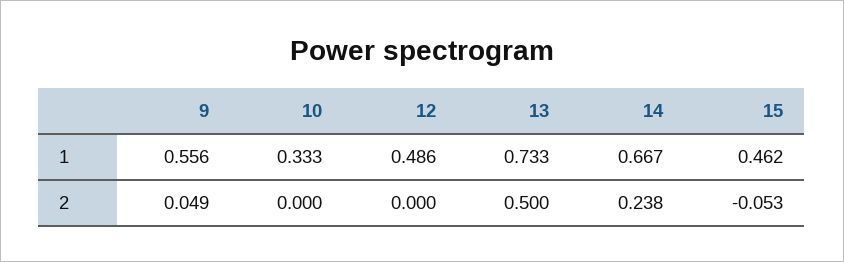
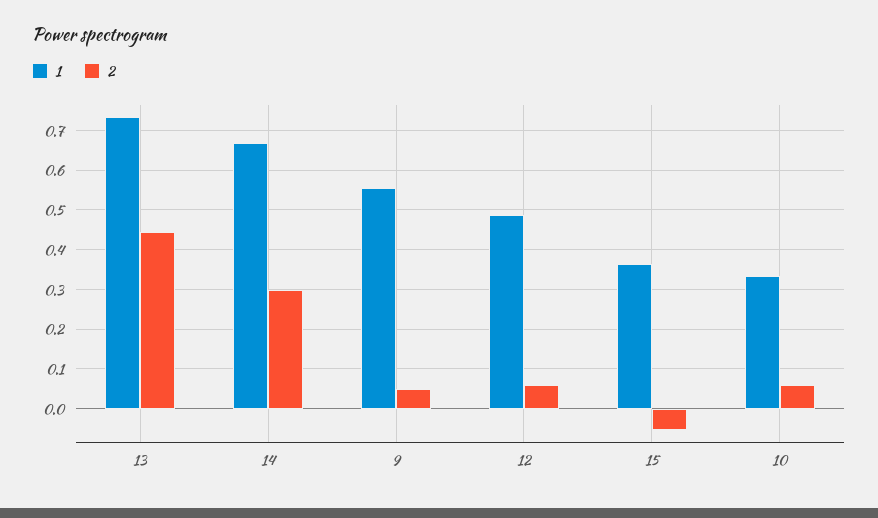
  {
    "1": {
      "9": 0.556,
      "10": 0.333,
      "12": 0.486,
      "13": 0.733,
      "14": 0.667,
-     "15": 0.462
+     "15": 0.36
    },
    "2": {
      "9": 0.049,
-     "10": 0,
+     "10": 0.06,
-     "12": 0,
+     "12": 0.06,
-     "13": 0.5,
+     "13": 0.44,
-     "14": 0.238,
+     "14": 0.3,
      "15": -0.053
    }
  }

